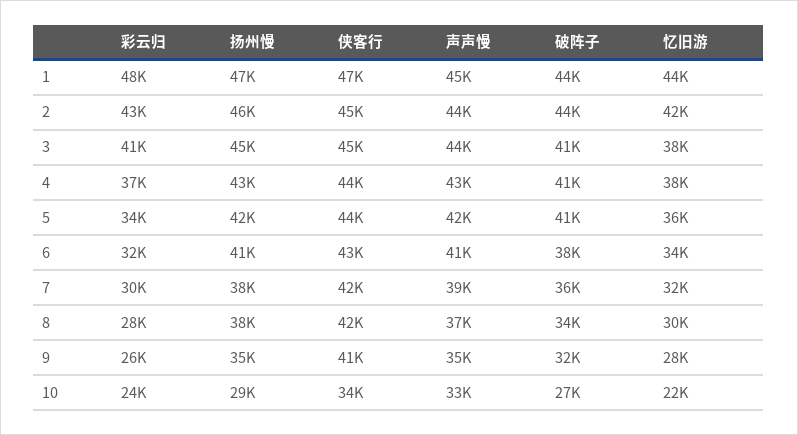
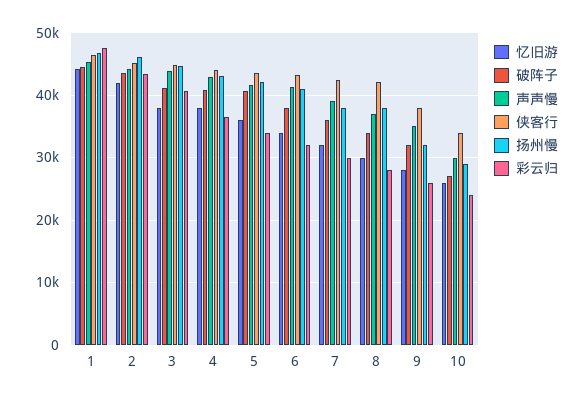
  {
    "彩云归": {
      "1": 48000,
      "2": 43000,
      "3": 41000,
      "4": 37000,
      "5": 34000,
      "6": 32000,
      "7": 30000,
      "8": 28000,
      "9": 26000,
      "10": 24000
    },
    "扬州慢": {
      "1": 47000,
      "2": 46000,
      "3": 45000,
      "4": 43000,
      "5": 42000,
      "6": 41000,
      "7": 38000,
      "8": 38000,
-     "9": 35000,
+     "9": 32000,
      "10": 29000
    },
    "侠客行": {
      "1": 47000,
      "2": 45000,
      "3": 45000,
      "4": 44000,
      "5": 44000,
      "6": 43000,
      "7": 42000,
      "8": 42000,
-     "9": 41000,
+     "9": 38000,
      "10": 34000
    },
    "声声慢": {
      "1": 45000,
      "2": 44000,
      "3": 44000,
      "4": 43000,
      "5": 42000,
      "6": 41000,
      "7": 39000,
      "8": 37000,
      "9": 35000,
-     "10": 33000
+     "10": 30000
    },
    "破阵子": {
      "1": 44000,
      "2": 44000,
      "3": 41000,
      "4": 41000,
      "5": 41000,
      "6": 38000,
      "7": 36000,
      "8": 34000,
      "9": 32000,
      "10": 27000
    },
    "忆旧游": {
      "1": 44000,
      "2": 42000,
      "3": 38000,
      "4": 38000,
      "5": 36000,
      "6": 34000,
      "7": 32000,
      "8": 30000,
      "9": 28000,
-     "10": 22000
+     "10": 26000
    }
  }

